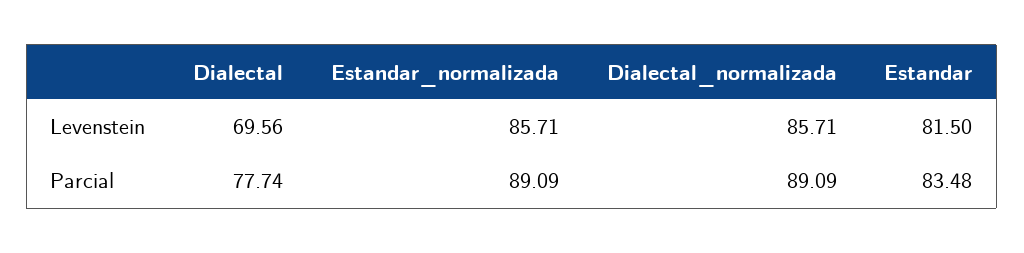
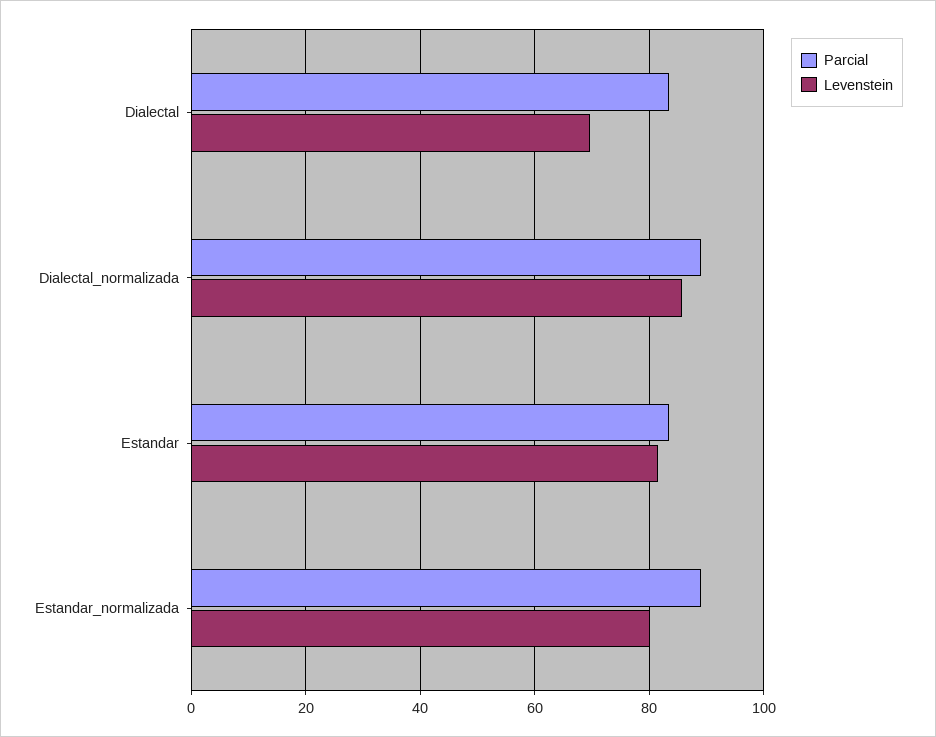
  {
    "Levenstein": {
      "Dialectal": 69.56,
-     "Estandar_normalizada": 85.71,
+     "Estandar_normalizada": 80,
      "Dialectal_normalizada": 85.71,
      "Estandar": 81.5
    },
    "Parcial": {
-     "Dialectal": 77.74,
+     "Dialectal": 84,
      "Estandar_normalizada": 89.09,
      "Dialectal_normalizada": 89.09,
      "Estandar": 83.48
    }
  }

